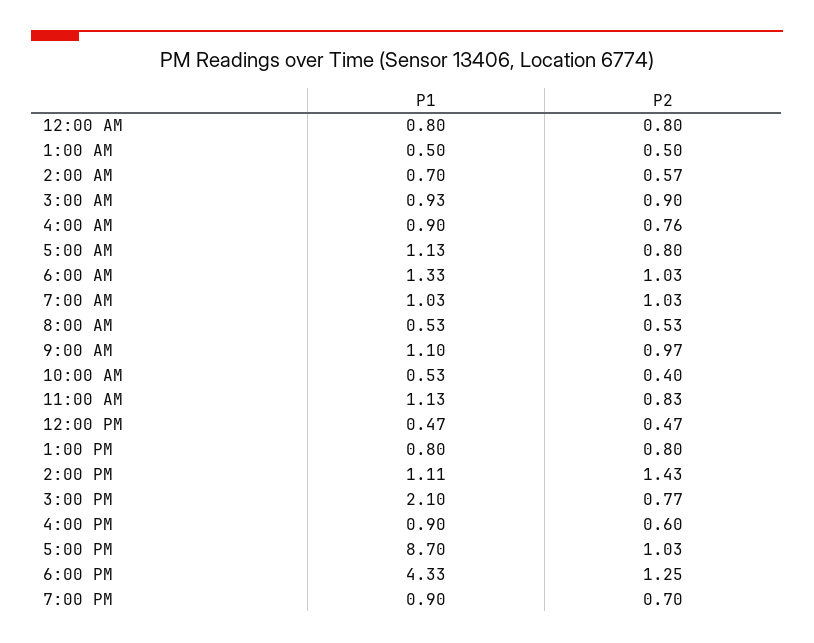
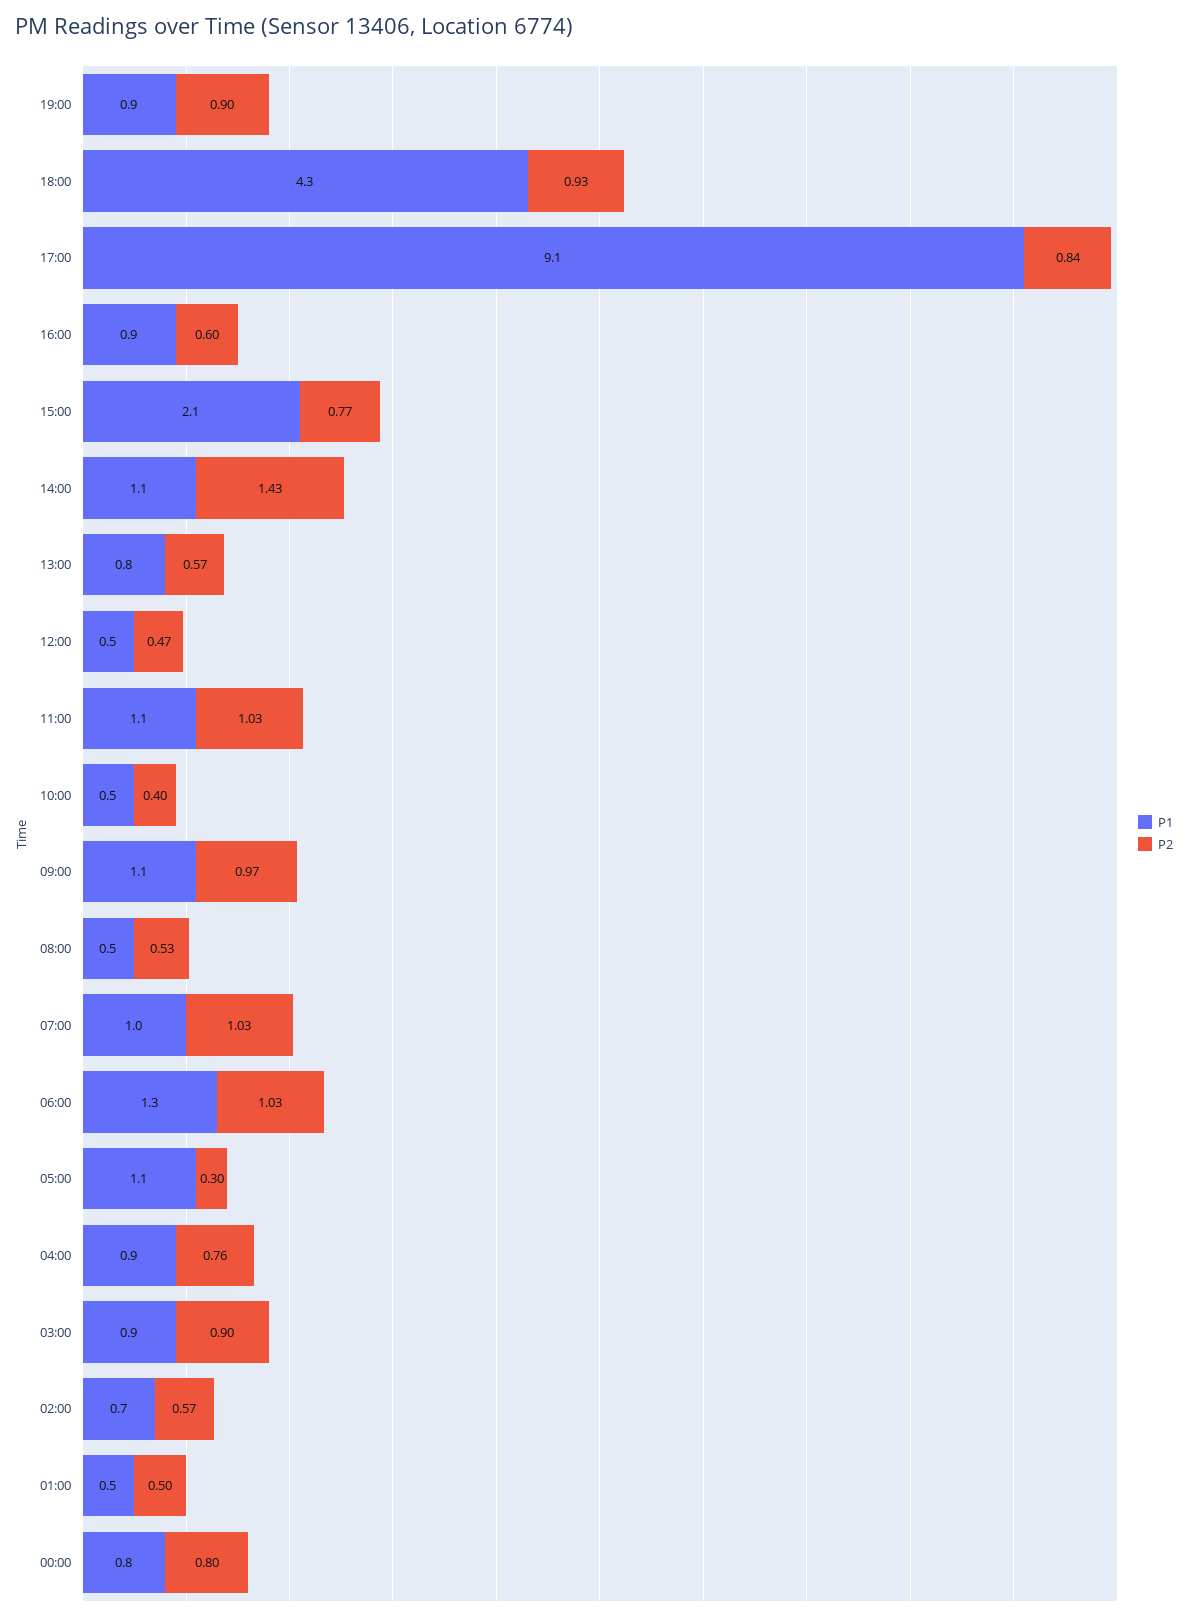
  {
    "P1": {
      "12:00 AM": 0.8,
      "1:00 AM": 0.5,
      "2:00 AM": 0.7,
      "3:00 AM": 0.93,
      "4:00 AM": 0.9,
      "5:00 AM": 1.13,
      "6:00 AM": 1.33,
      "7:00 AM": 1.03,
      "8:00 AM": 0.53,
      "9:00 AM": 1.1,
      "10:00 AM": 0.53,
      "11:00 AM": 1.13,
      "12:00 PM": 0.47,
      "1:00 PM": 0.8,
      "2:00 PM": 1.11,
      "3:00 PM": 2.1,
      "4:00 PM": 0.9,
-     "5:00 PM": 8.7,
+     "5:00 PM": 9.1,
      "6:00 PM": 4.33,
      "7:00 PM": 0.9
    },
    "P2": {
      "12:00 AM": 0.8,
      "1:00 AM": 0.5,
      "2:00 AM": 0.57,
      "3:00 AM": 0.9,
      "4:00 AM": 0.76,
-     "5:00 AM": 0.8,
+     "5:00 AM": 0.3,
      "6:00 AM": 1.03,
      "7:00 AM": 1.03,
      "8:00 AM": 0.53,
      "9:00 AM": 0.97,
      "10:00 AM": 0.4,
-     "11:00 AM": 0.83,
+     "11:00 AM": 1.03,
      "12:00 PM": 0.47,
-     "1:00 PM": 0.8,
+     "1:00 PM": 0.57,
      "2:00 PM": 1.43,
      "3:00 PM": 0.77,
      "4:00 PM": 0.6,
-     "5:00 PM": 1.03,
+     "5:00 PM": 0.84,
-     "6:00 PM": 1.25,
+     "6:00 PM": 0.93,
-     "7:00 PM": 0.7
+     "7:00 PM": 0.9
    }
  }

